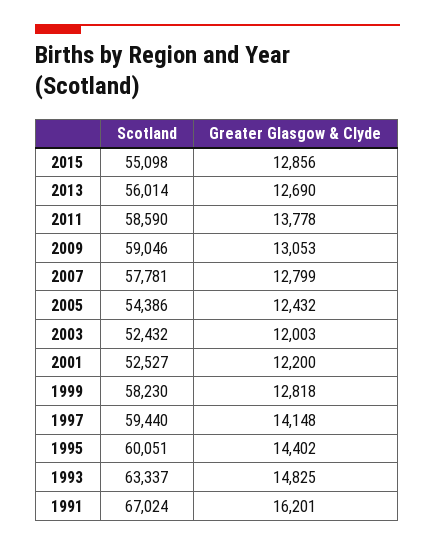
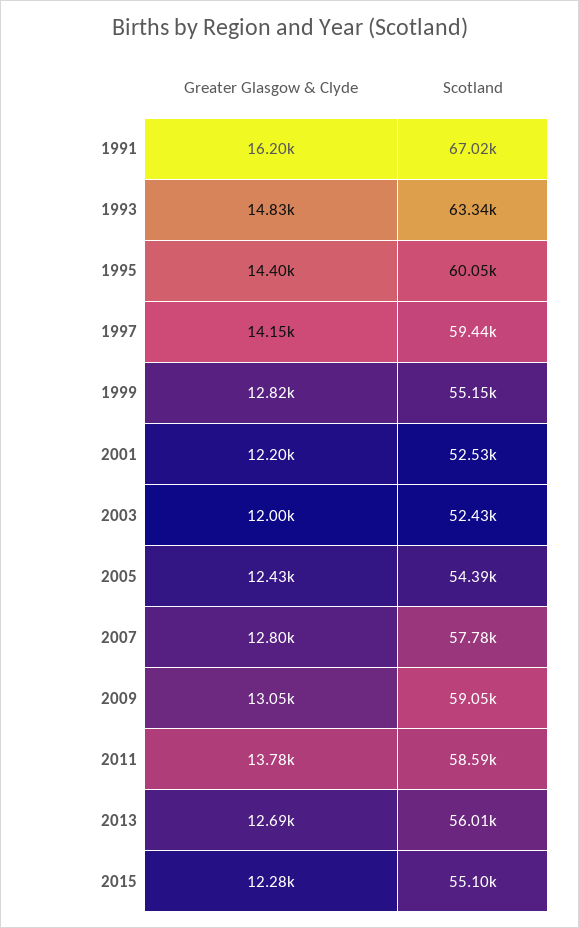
  {
    "Scotland": {
      "2015": 55098,
      "2013": 56014,
      "2011": 58590,
      "2009": 59046,
      "2007": 57781,
      "2005": 54386,
      "2003": 52432,
      "2001": 52527,
-     "1999": 58230,
+     "1999": 55150,
      "1997": 59440,
      "1995": 60051,
      "1993": 63337,
      "1991": 67024
    },
    "Greater Glasgow & Clyde": {
-     "2015": 12856,
+     "2015": 12280,
      "2013": 12690,
      "2011": 13778,
      "2009": 13053,
      "2007": 12799,
      "2005": 12432,
      "2003": 12003,
      "2001": 12200,
      "1999": 12818,
      "1997": 14148,
      "1995": 14402,
      "1993": 14825,
      "1991": 16201
    }
  }

